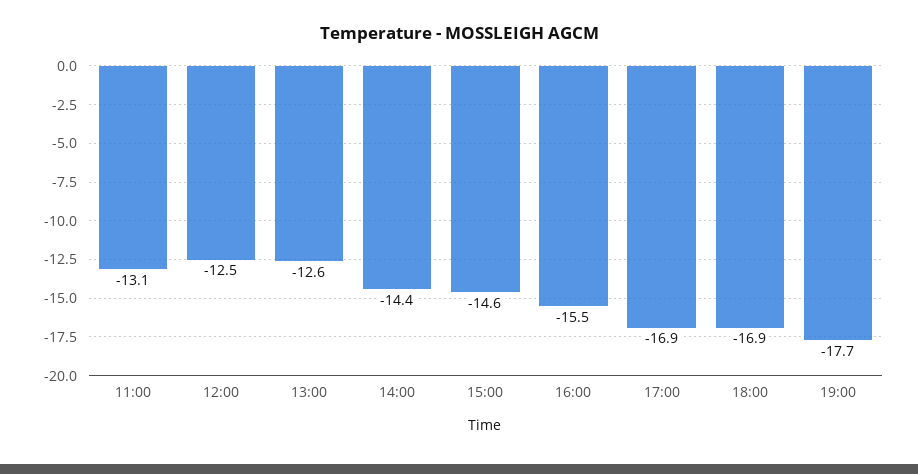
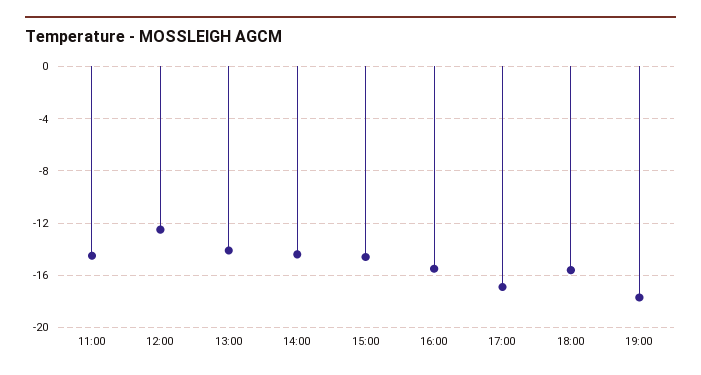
  {
-   "11:00": -13.1,
+   "11:00": -14.5,
    "12:00": -12.5,
-   "13:00": -12.6,
+   "13:00": -14,
    "14:00": -14.4,
    "15:00": -14.6,
    "16:00": -15.5,
    "17:00": -16.9,
-   "18:00": -16.9,
+   "18:00": -15.5,
    "19:00": -17.7
  }

